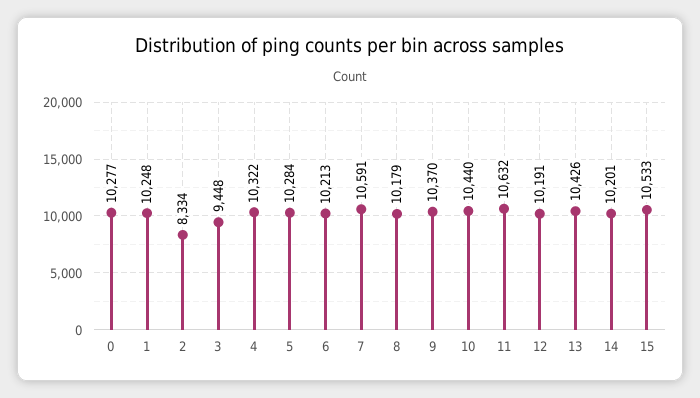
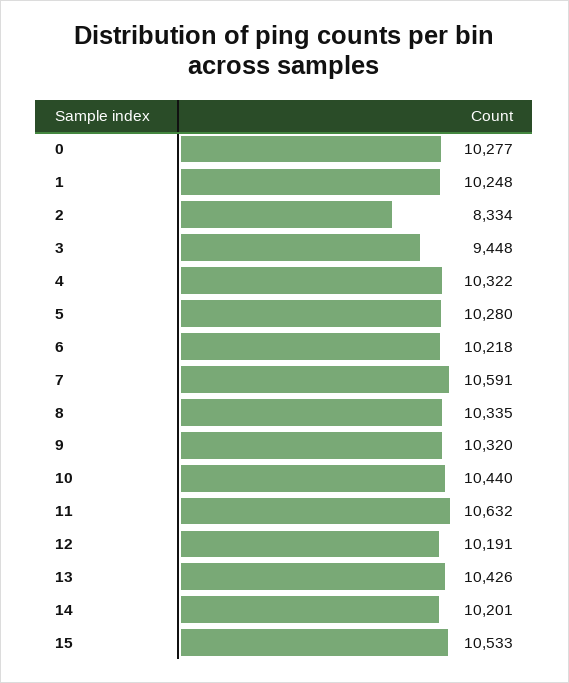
  {
    "0": 10277,
    "1": 10248,
    "2": 8334,
    "3": 9448,
    "4": 10322,
-   "5": 10284,
+   "5": 10280,
-   "6": 10213,
+   "6": 10218,
    "7": 10591,
-   "8": 10179,
+   "8": 10335,
-   "9": 10370,
+   "9": 10320,
    "10": 10440,
    "11": 10632,
    "12": 10191,
    "13": 10426,
    "14": 10201,
    "15": 10533
  }

